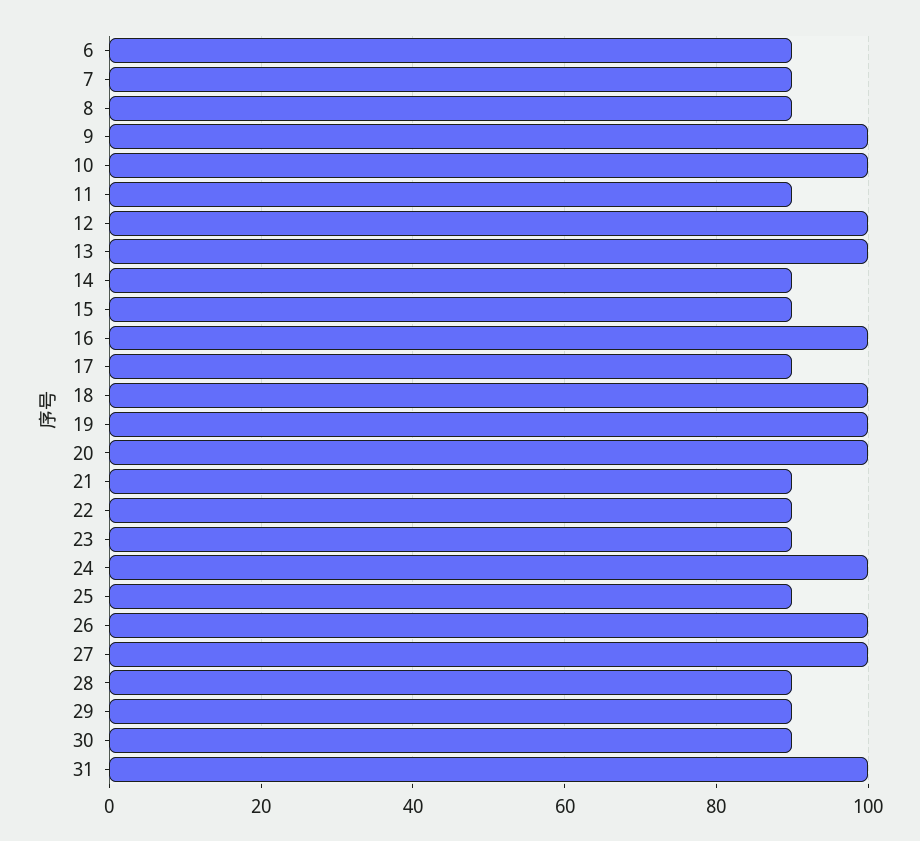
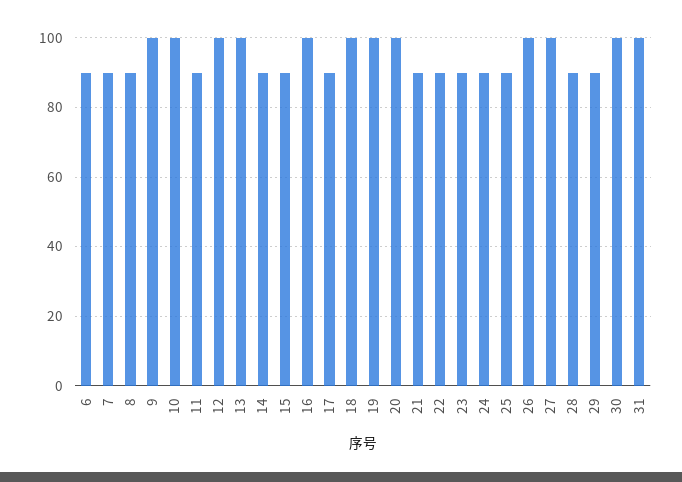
  {
    "6": 90,
    "7": 90,
    "8": 90,
    "9": 100,
    "10": 100,
    "11": 90,
    "12": 100,
    "13": 100,
    "14": 90,
    "15": 90,
    "16": 100,
    "17": 90,
    "18": 100,
    "19": 100,
    "20": 100,
    "21": 90,
    "22": 90,
    "23": 90,
-   "24": 100,
+   "24": 90,
    "25": 90,
    "26": 100,
    "27": 100,
    "28": 90,
    "29": 90,
-   "30": 90,
+   "30": 100,
    "31": 100
  }

